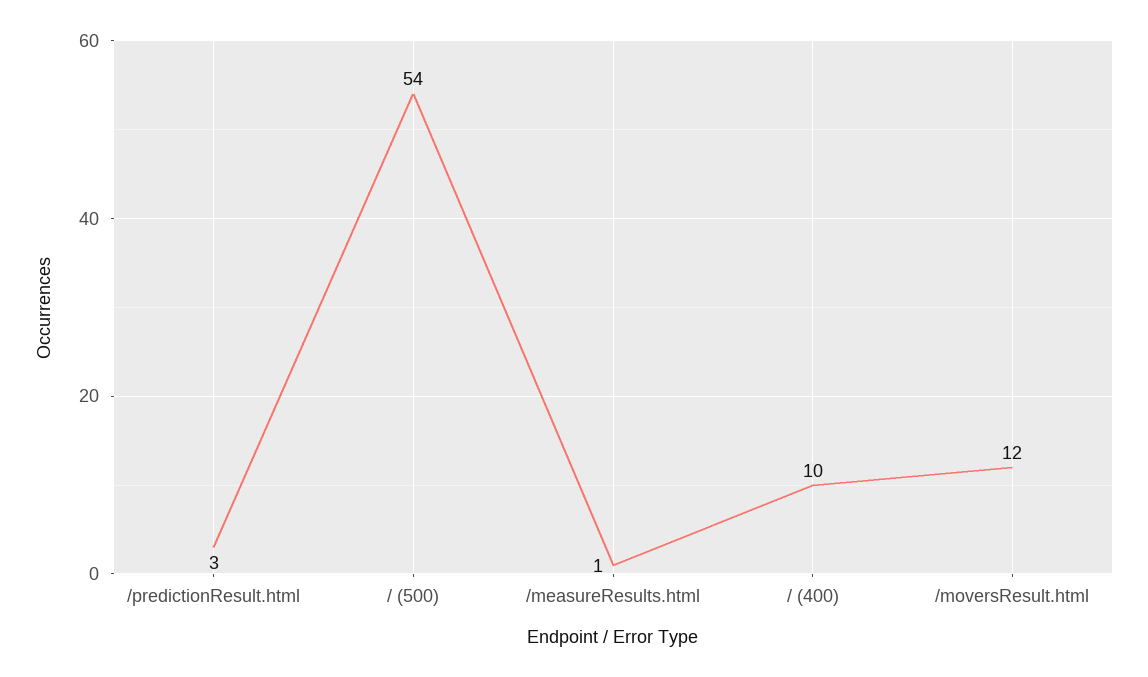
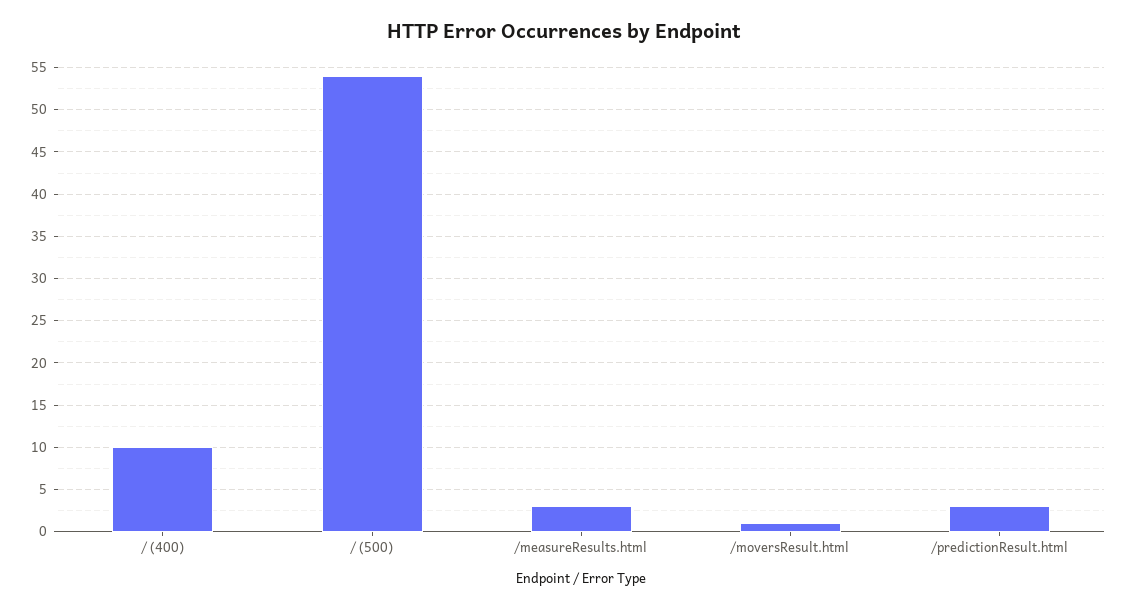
  {
    "/predictionResult.html": 3,
    "/ (500)": 54,
-   "/measureResults.html": 1,
+   "/measureResults.html": 3,
    "/ (400)": 10,
-   "/moversResult.html": 12
+   "/moversResult.html": 1
  }

